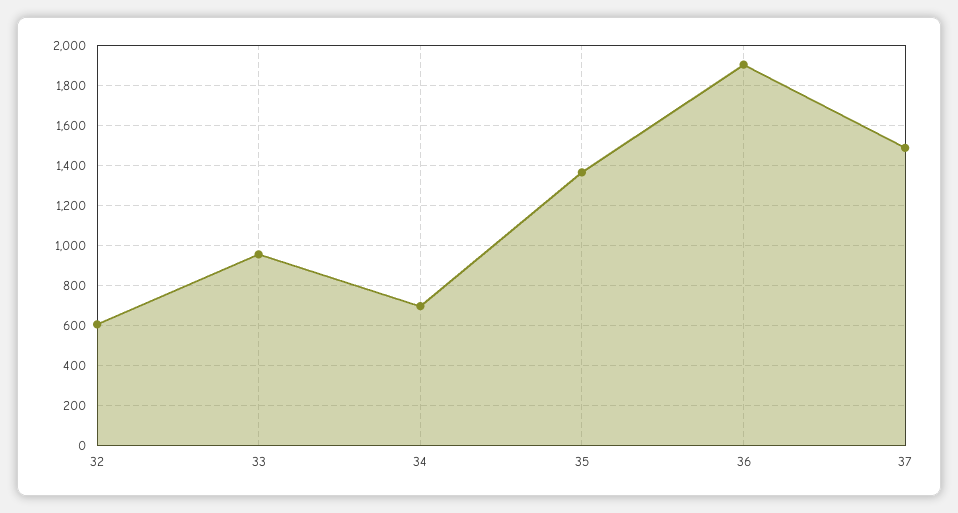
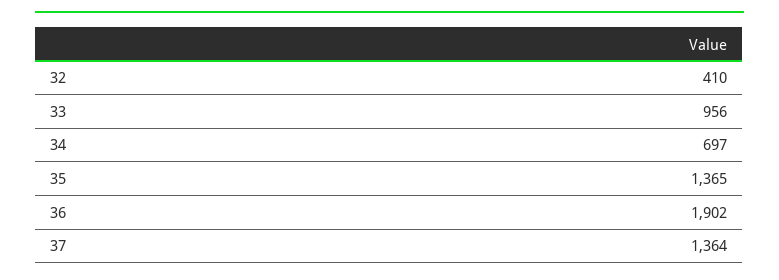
  {
-   "32": 600,
+   "32": 410,
    "33": 956,
    "34": 697,
    "35": 1365,
    "36": 1902,
-   "37": 1500
+   "37": 1364
  }

